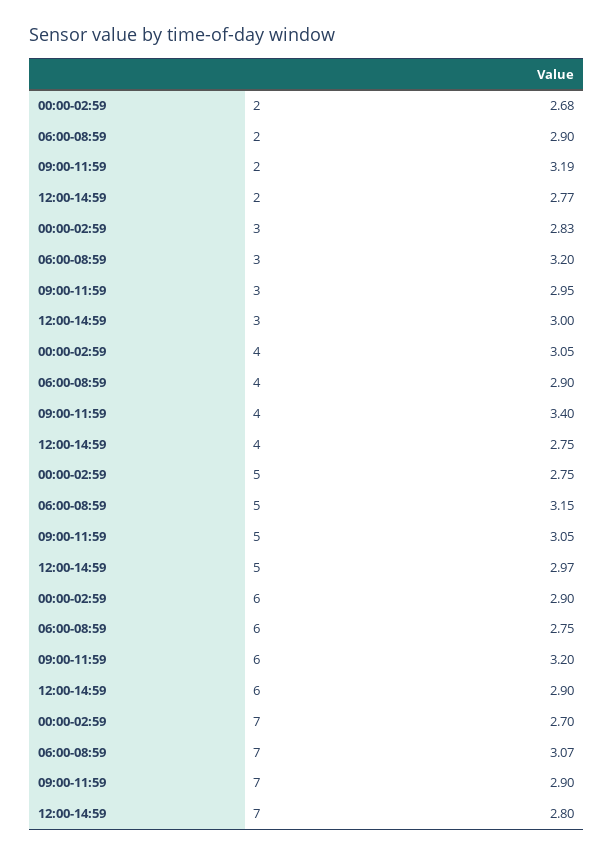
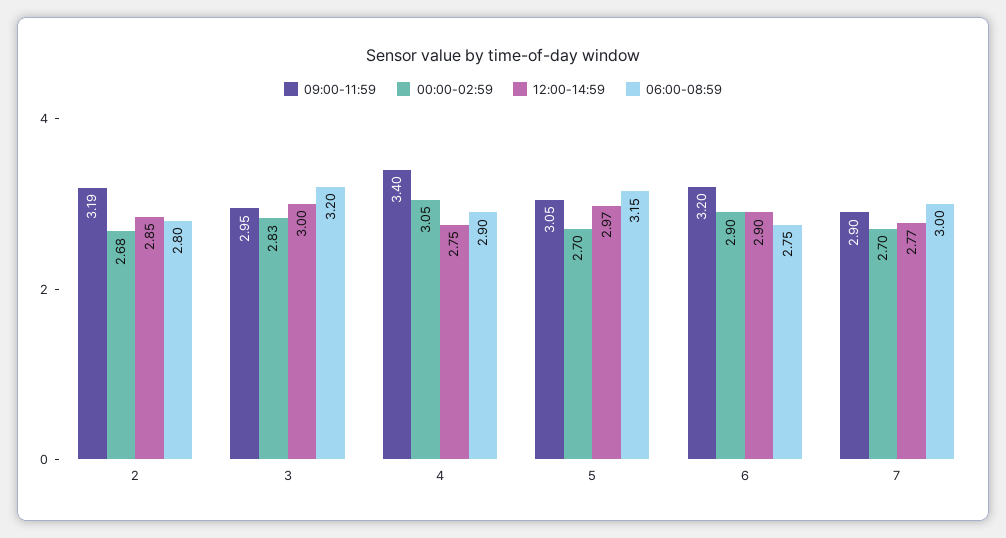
  {
    "00:00-02:59": {
      "2": 2.68,
      "3": 2.83,
      "4": 3.05,
-     "5": 2.75,
+     "5": 2.7,
      "6": 2.9,
      "7": 2.7
    },
    "06:00-08:59": {
-     "2": 2.9,
+     "2": 2.8,
      "3": 3.2,
      "4": 2.9,
      "5": 3.15,
      "6": 2.75,
-     "7": 3.07
+     "7": 3
    },
    "09:00-11:59": {
      "2": 3.19,
      "3": 2.95,
      "4": 3.4,
      "5": 3.05,
      "6": 3.2,
      "7": 2.9
    },
    "12:00-14:59": {
-     "2": 2.77,
+     "2": 2.85,
      "3": 3,
      "4": 2.75,
      "5": 2.97,
      "6": 2.9,
-     "7": 2.8
+     "7": 2.77
    }
  }

